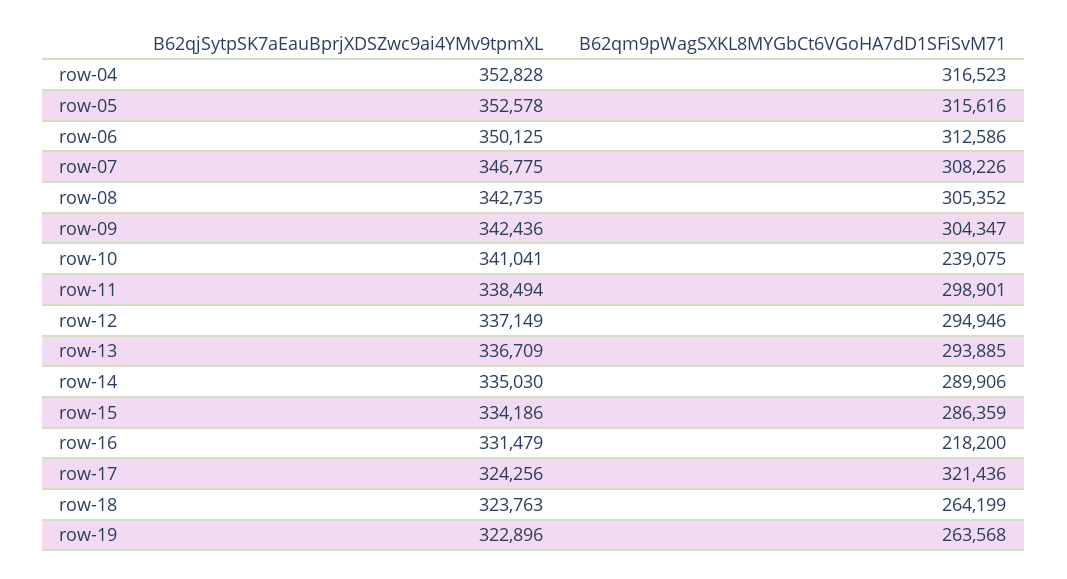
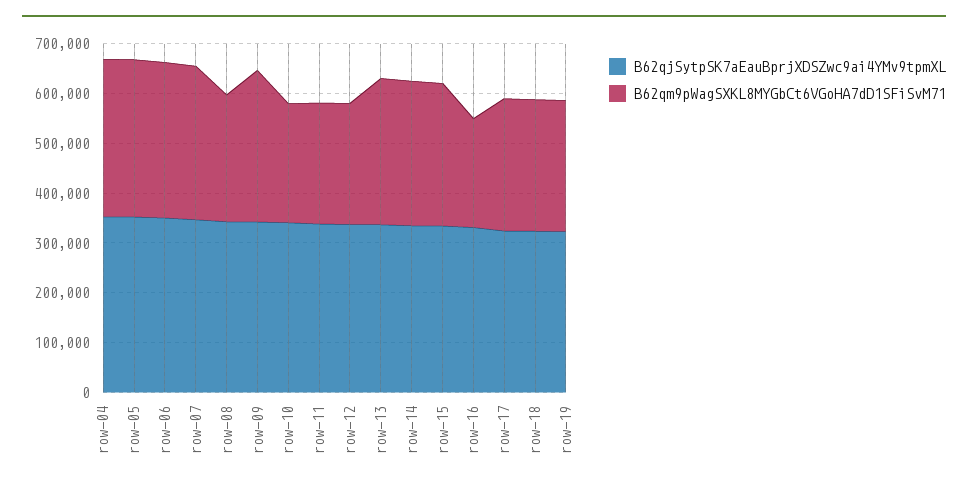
  {
    "B62qjSytpSK7aEauBprjXDSZwc9ai4YMv9tpmXL": {
      "row-04": 352828,
      "row-05": 352578,
      "row-06": 350125,
      "row-07": 346775,
      "row-08": 342735,
      "row-09": 342436,
      "row-10": 341041,
      "row-11": 338494,
      "row-12": 337149,
      "row-13": 336709,
      "row-14": 335030,
      "row-15": 334186,
      "row-16": 331479,
      "row-17": 324256,
      "row-18": 323763,
      "row-19": 322896
    },
    "B62qm9pWagSXKL8MYGbCt6VGoHA7dD1SFiSvM71": {
      "row-04": 316523,
      "row-05": 315616,
      "row-06": 312586,
      "row-07": 308226,
-     "row-08": 305352,
+     "row-08": 260000,
      "row-09": 304347,
      "row-10": 239075,
-     "row-11": 298901,
+     "row-11": 240000,
-     "row-12": 294946,
+     "row-12": 240000,
      "row-13": 293885,
      "row-14": 289906,
      "row-15": 286359,
      "row-16": 218200,
-     "row-17": 321436,
+     "row-17": 260000,
      "row-18": 264199,
      "row-19": 263568
    }
  }

